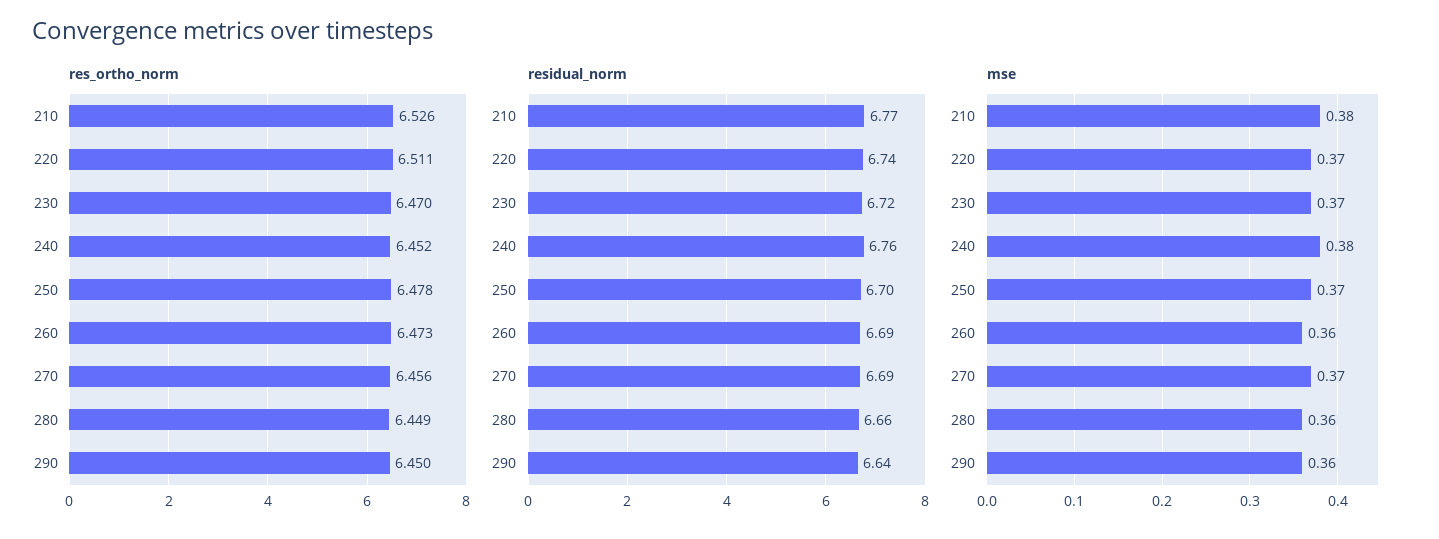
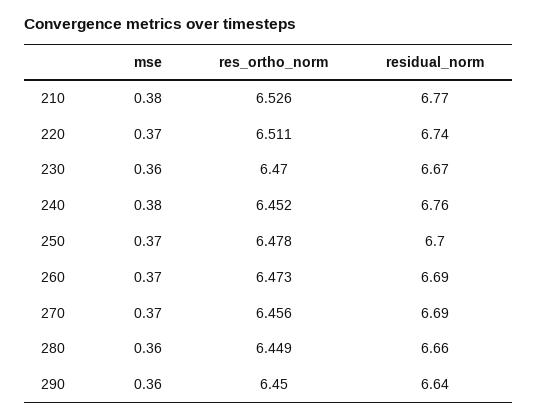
  {
    "res_ortho_norm": {
      "210": 6.526,
      "220": 6.511,
      "230": 6.47,
      "240": 6.452,
      "250": 6.478,
      "260": 6.473,
      "270": 6.456,
      "280": 6.449,
      "290": 6.45
    },
    "residual_norm": {
      "210": 6.77,
      "220": 6.74,
-     "230": 6.72,
+     "230": 6.67,
      "240": 6.76,
      "250": 6.7,
      "260": 6.69,
      "270": 6.69,
      "280": 6.66,
      "290": 6.64
    },
    "mse": {
      "210": 0.38,
      "220": 0.37,
-     "230": 0.37,
+     "230": 0.36,
      "240": 0.38,
      "250": 0.37,
-     "260": 0.36,
+     "260": 0.37,
      "270": 0.37,
      "280": 0.36,
      "290": 0.36
    }
  }

